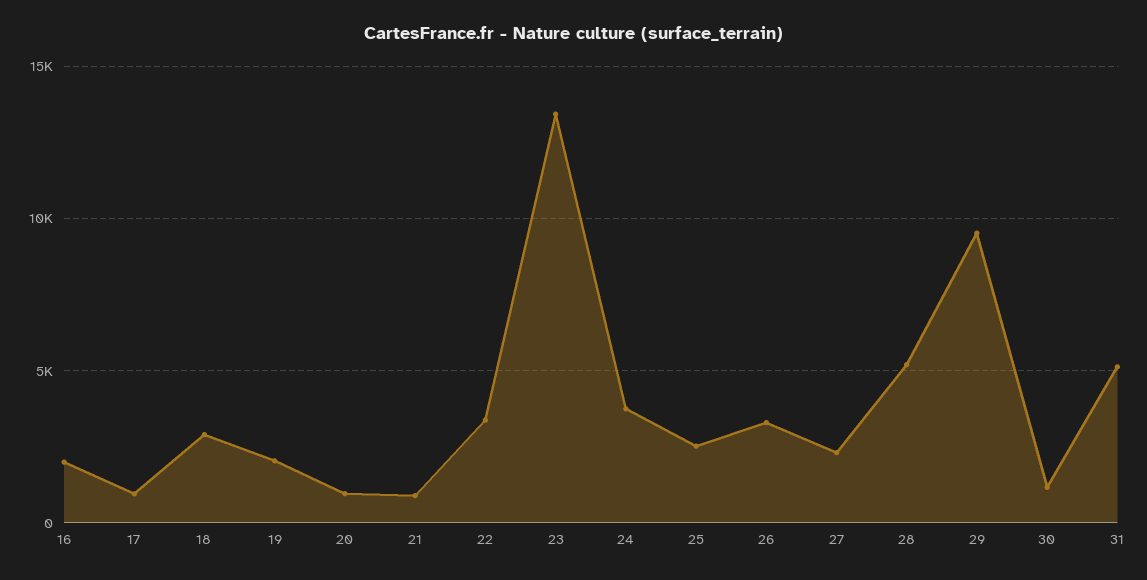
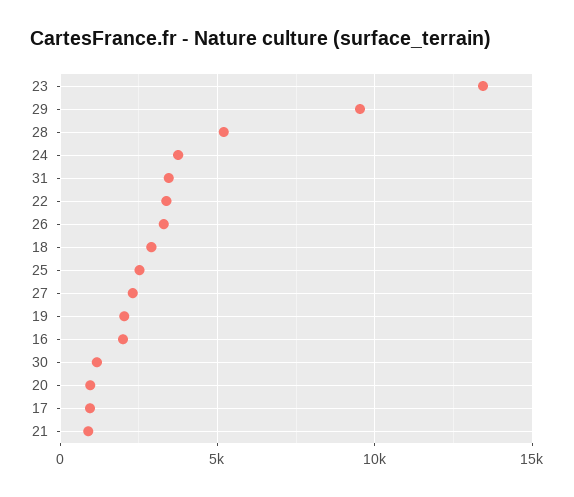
  {
    "16": 2000,
    "17": 1000,
    "18": 3000,
    "19": 2000,
    "20": 1000,
    "21": 1000,
    "22": 3500,
    "23": 13500,
    "24": 4000,
    "25": 2500,
    "26": 3500,
    "27": 2500,
    "28": 5000,
    "29": 9500,
    "30": 1000,
-   "31": 5000
+   "31": 3500
  }

